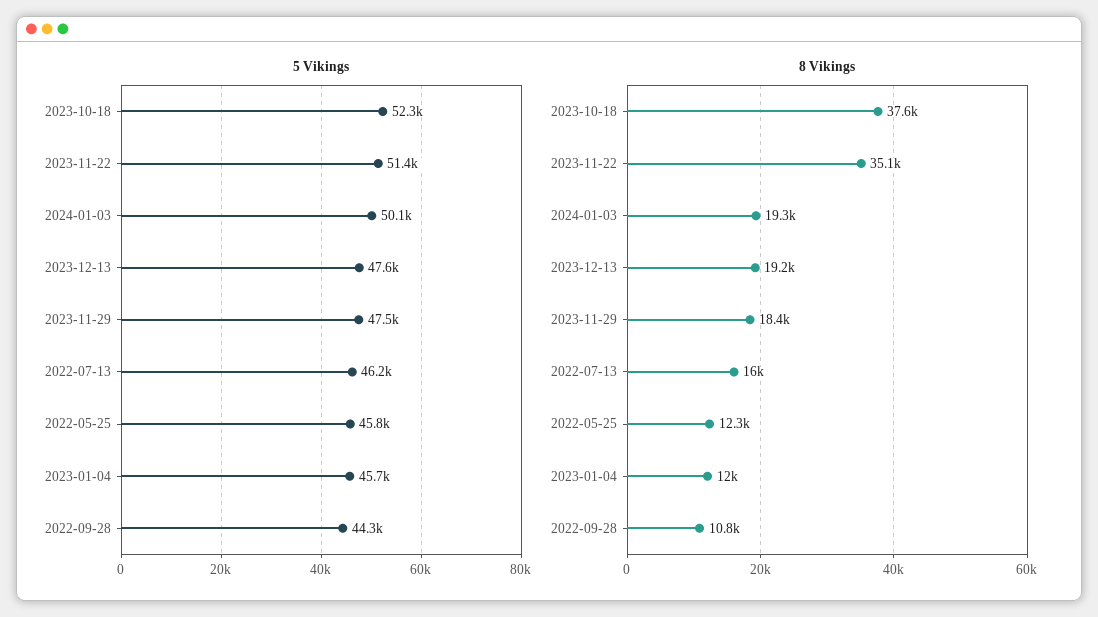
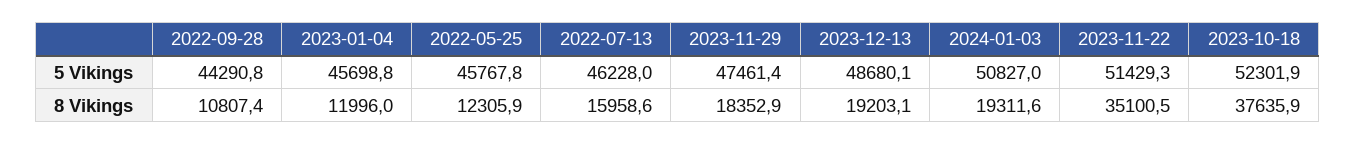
  {
    "5 Vikings": {
      "2023-10-18": 52301.9,
      "2023-11-22": 51429.3,
-     "2024-01-03": 50100,
+     "2024-01-03": 50827,
-     "2023-12-13": 47600,
+     "2023-12-13": 48680.1,
      "2023-11-29": 47461.4,
      "2022-07-13": 46228,
      "2022-05-25": 45767.8,
      "2023-01-04": 45698.8,
      "2022-09-28": 44290.8
    },
    "8 Vikings": {
      "2023-10-18": 37635.9,
      "2023-11-22": 35100.5,
      "2024-01-03": 19311.6,
      "2023-12-13": 19203.1,
      "2023-11-29": 18352.9,
      "2022-07-13": 15958.6,
      "2022-05-25": 12305.9,
      "2023-01-04": 11996,
      "2022-09-28": 10807.4
    }
  }

